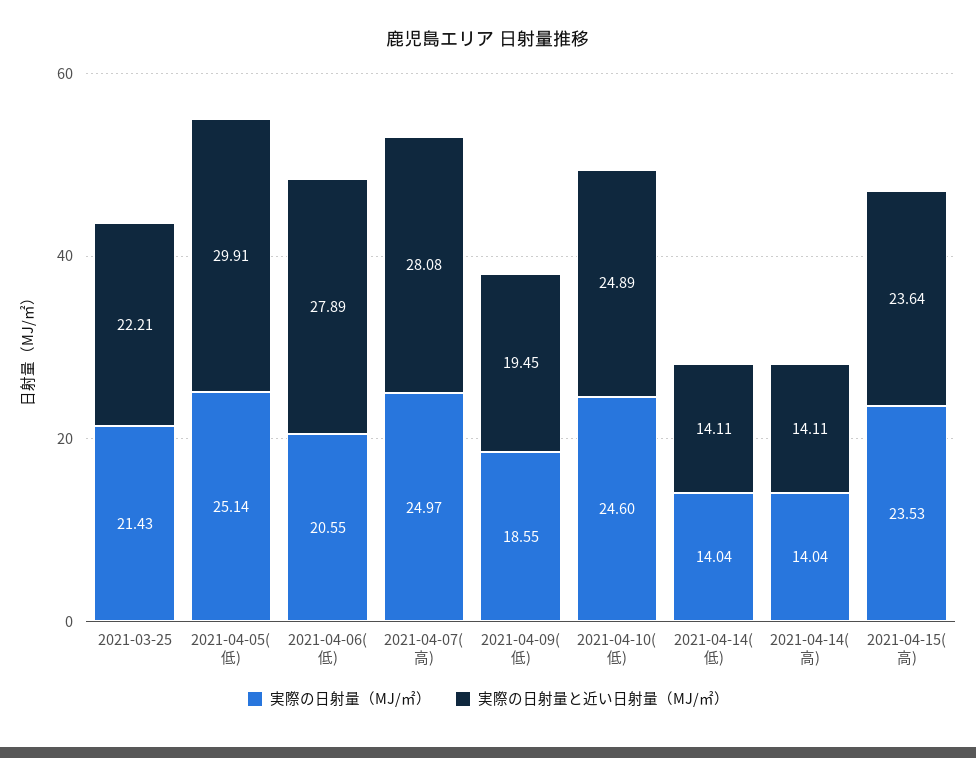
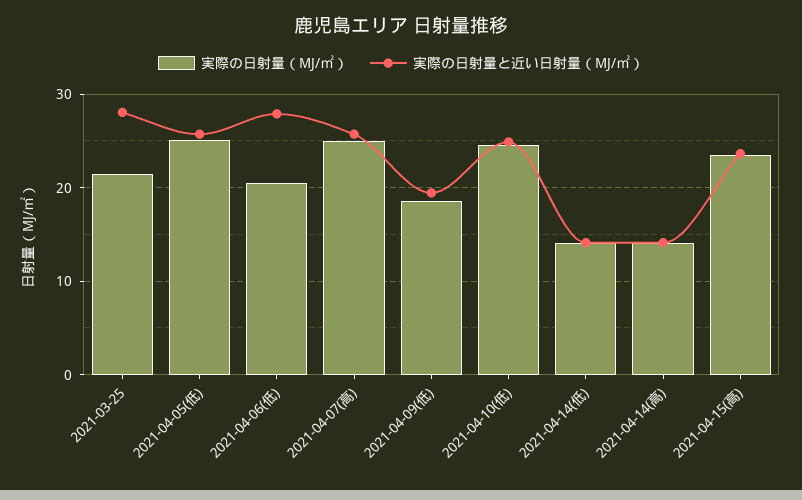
  {
    "実際の日射量（MJ/㎡）": {
      "2021-03-25": 21.43,
      "2021-04-05(低)": 25.14,
      "2021-04-06(低)": 20.55,
      "2021-04-07(高)": 24.97,
      "2021-04-09(低)": 18.55,
      "2021-04-10(低)": 24.6,
      "2021-04-14(低)": 14.04,
      "2021-04-14(高)": 14.04,
      "2021-04-15(高)": 23.53
    },
    "実際の日射量と近い日射量（MJ/㎡）": {
-     "2021-03-25": 22.21,
+     "2021-03-25": 28,
-     "2021-04-05(低)": 29.91,
+     "2021-04-05(低)": 26,
      "2021-04-06(低)": 27.89,
-     "2021-04-07(高)": 28.08,
+     "2021-04-07(高)": 26,
      "2021-04-09(低)": 19.45,
      "2021-04-10(低)": 24.89,
      "2021-04-14(低)": 14.11,
      "2021-04-14(高)": 14.11,
      "2021-04-15(高)": 23.64
    }
  }

